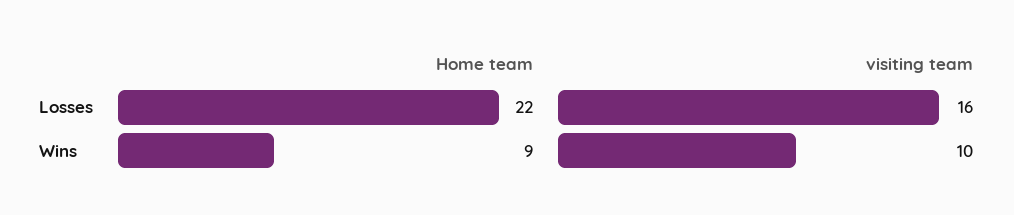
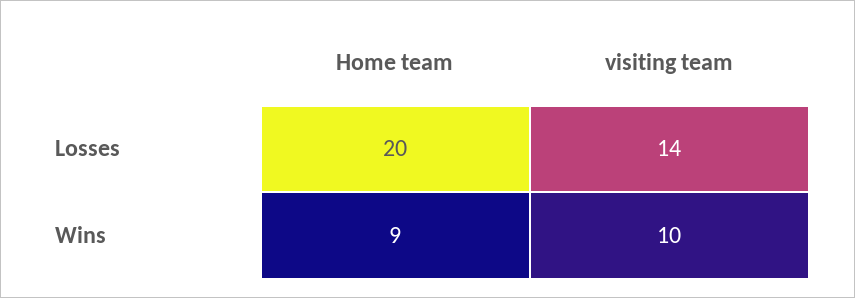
  {
    "Home team": {
-     "Losses": 22,
+     "Losses": 20,
      "Wins": 9
    },
    "visiting team": {
-     "Losses": 16,
+     "Losses": 14,
      "Wins": 10
    }
  }

